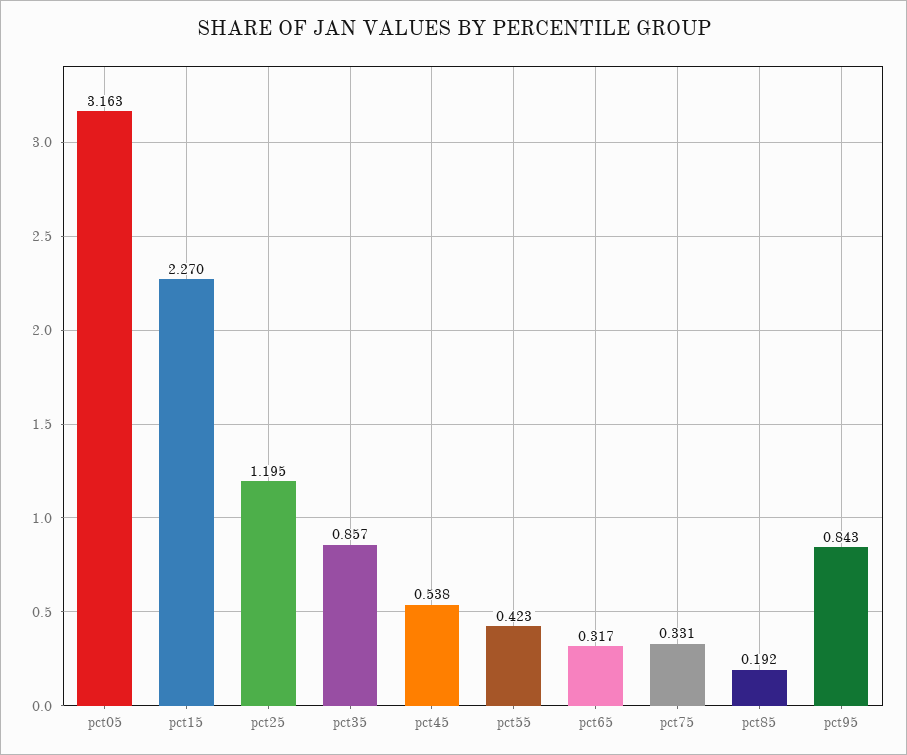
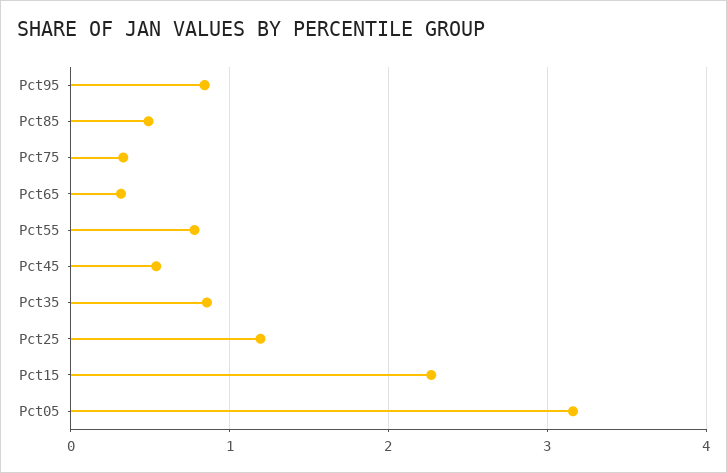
  {
    "pct05": 3.163,
    "pct15": 2.27,
    "pct25": 1.195,
    "pct35": 0.857,
    "pct45": 0.538,
-   "pct55": 0.423,
+   "pct55": 0.8,
    "pct65": 0.317,
    "pct75": 0.331,
-   "pct85": 0.192,
+   "pct85": 0.5,
    "pct95": 0.843
  }

